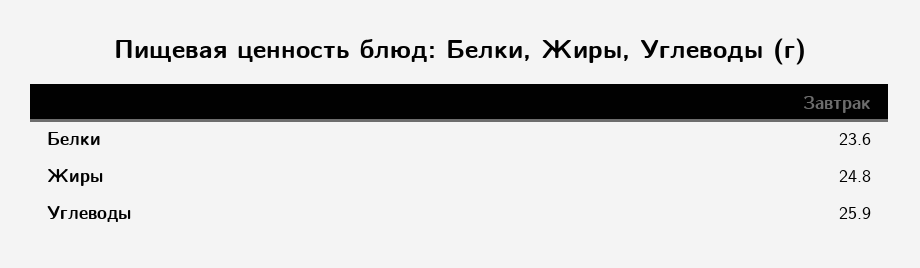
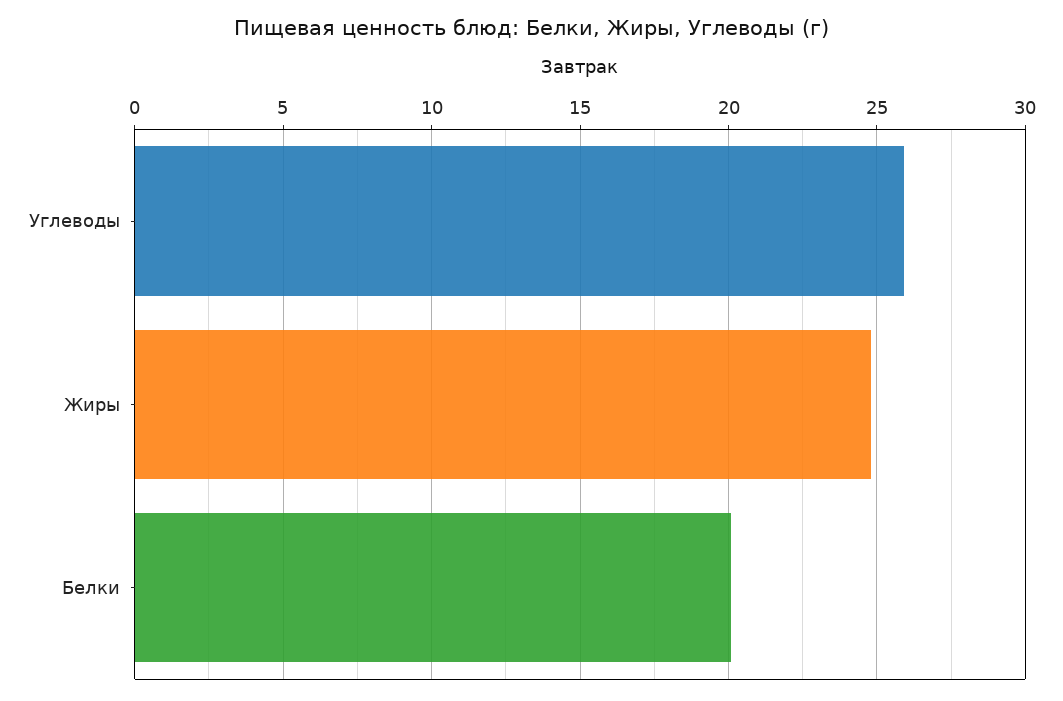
  {
-   "Белки": 23.6,
+   "Белки": 20,
    "Жиры": 24.8,
    "Углеводы": 25.9
  }

